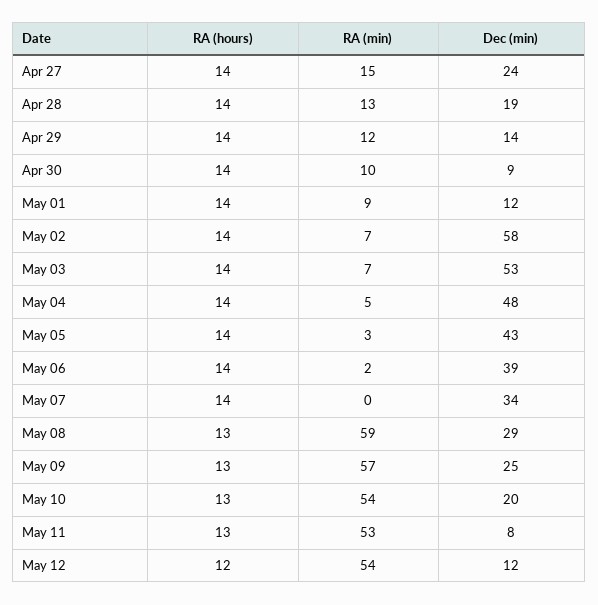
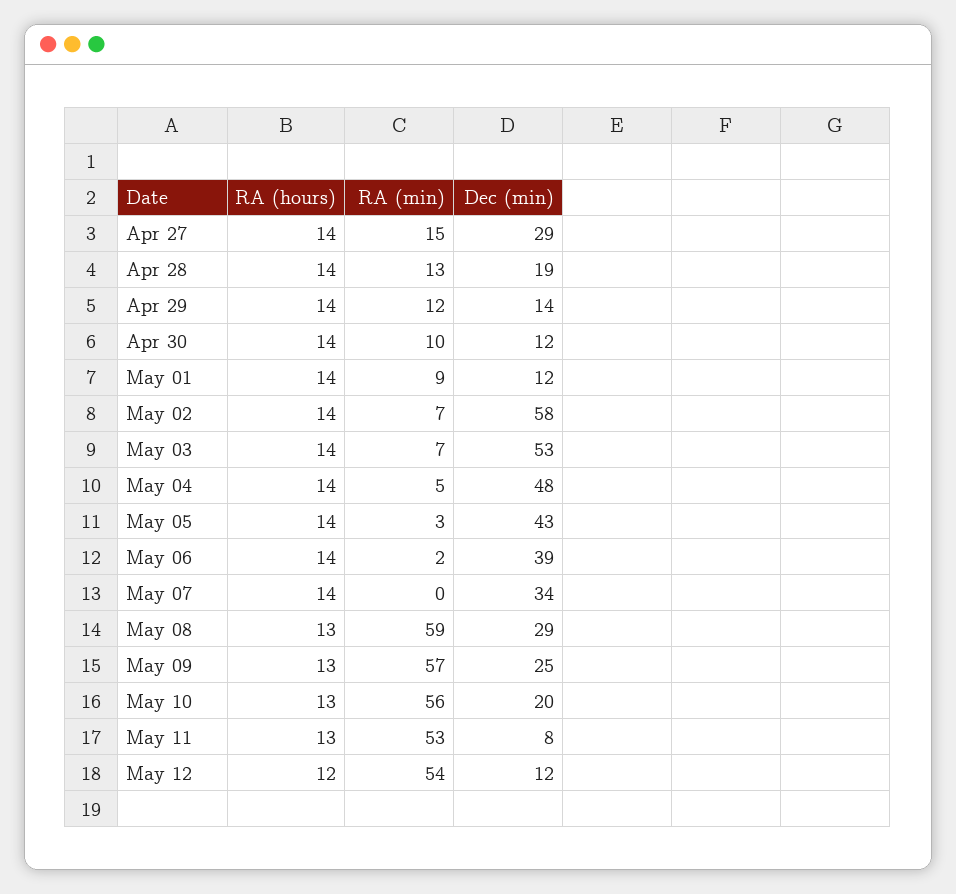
  {
    "RA (hours)": {
      "Apr 27": 14,
      "Apr 28": 14,
      "Apr 29": 14,
      "Apr 30": 14,
      "May 01": 14,
      "May 02": 14,
      "May 03": 14,
      "May 04": 14,
      "May 05": 14,
      "May 06": 14,
      "May 07": 14,
      "May 08": 13,
      "May 09": 13,
      "May 10": 13,
      "May 11": 13,
      "May 12": 12
    },
    "RA (min)": {
      "Apr 27": 15,
      "Apr 28": 13,
      "Apr 29": 12,
      "Apr 30": 10,
      "May 01": 9,
      "May 02": 7,
      "May 03": 7,
      "May 04": 5,
      "May 05": 3,
      "May 06": 2,
      "May 07": 0,
      "May 08": 59,
      "May 09": 57,
-     "May 10": 54,
+     "May 10": 56,
      "May 11": 53,
      "May 12": 54
    },
    "Dec (min)": {
-     "Apr 27": 24,
+     "Apr 27": 29,
      "Apr 28": 19,
      "Apr 29": 14,
-     "Apr 30": 9,
+     "Apr 30": 12,
      "May 01": 12,
      "May 02": 58,
      "May 03": 53,
      "May 04": 48,
      "May 05": 43,
      "May 06": 39,
      "May 07": 34,
      "May 08": 29,
      "May 09": 25,
      "May 10": 20,
      "May 11": 8,
      "May 12": 12
    }
  }

